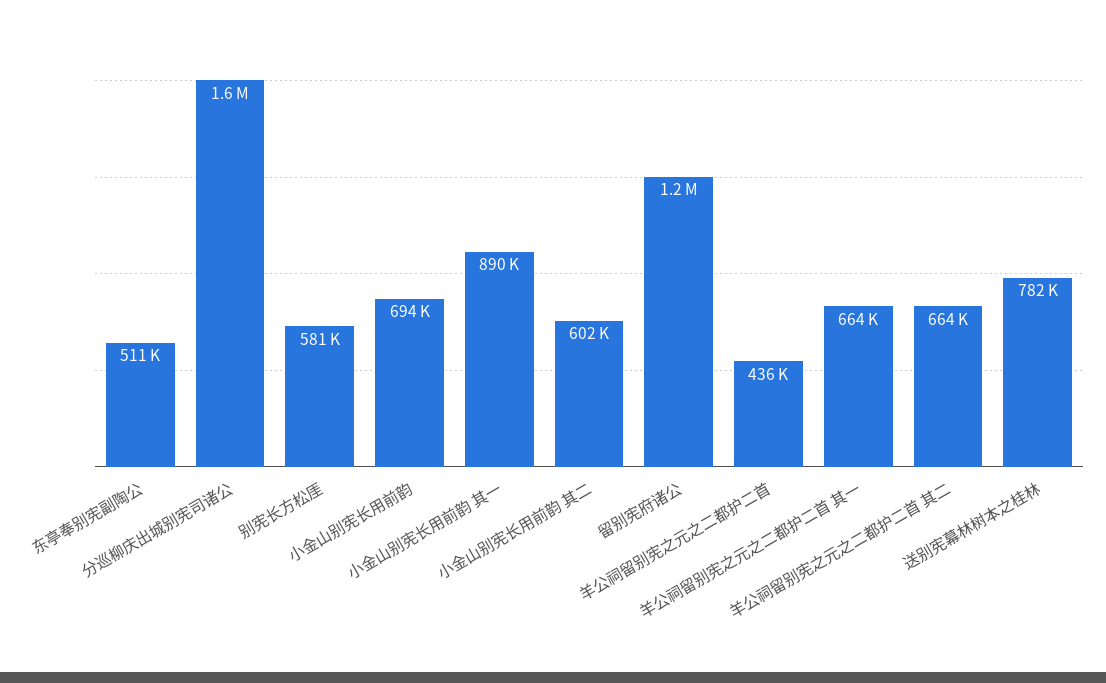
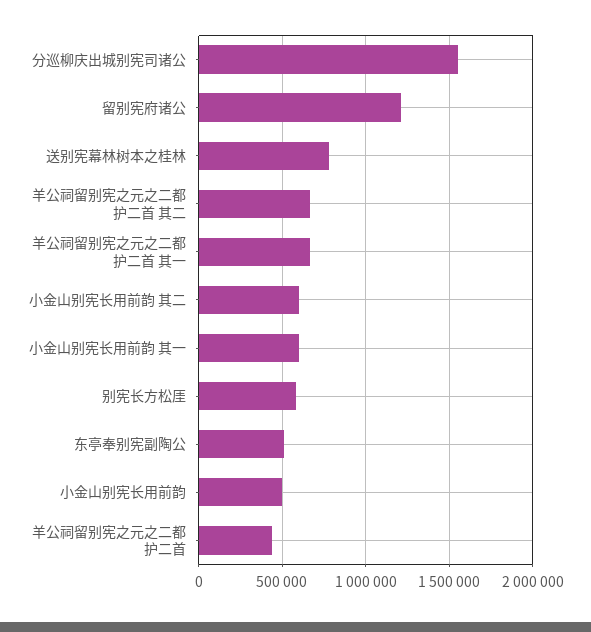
  {
    "东亭奉别宪副陶公": 511000,
    "分巡柳庆出城别宪司诸公": 1600000,
    "别宪长方松厓": 581000,
-   "小金山别宪长用前韵": 694000,
+   "小金山别宪长用前韵": 500000,
-   "小金山别宪长用前韵 其一": 890000,
+   "小金山别宪长用前韵 其一": 600000,
    "小金山别宪长用前韵 其二": 602000,
    "留别宪府诸公": 1200000,
    "羊公祠留别宪之元之二都护二首": 436000,
    "羊公祠留别宪之元之二都护二首 其一": 664000,
    "羊公祠留别宪之元之二都护二首 其二": 664000,
    "送别宪幕林树本之桂林": 782000
  }

